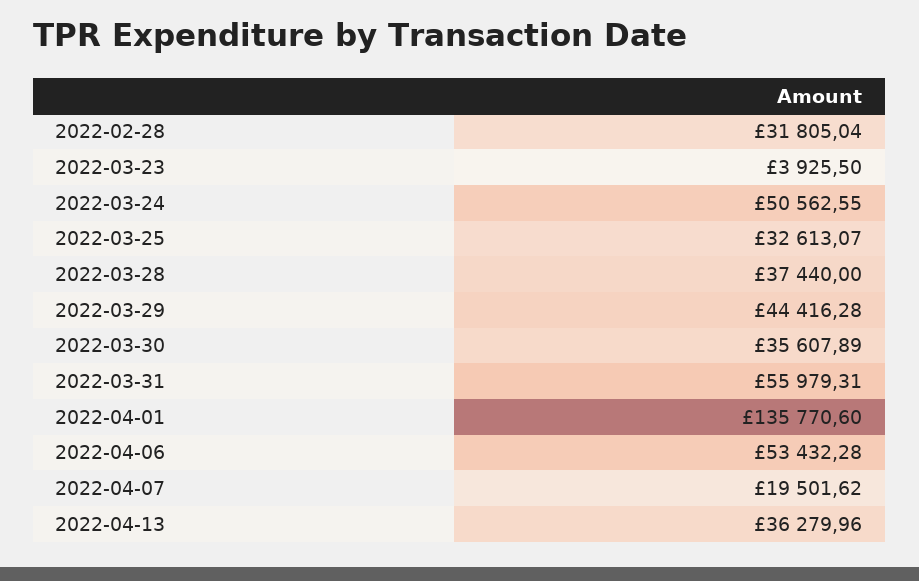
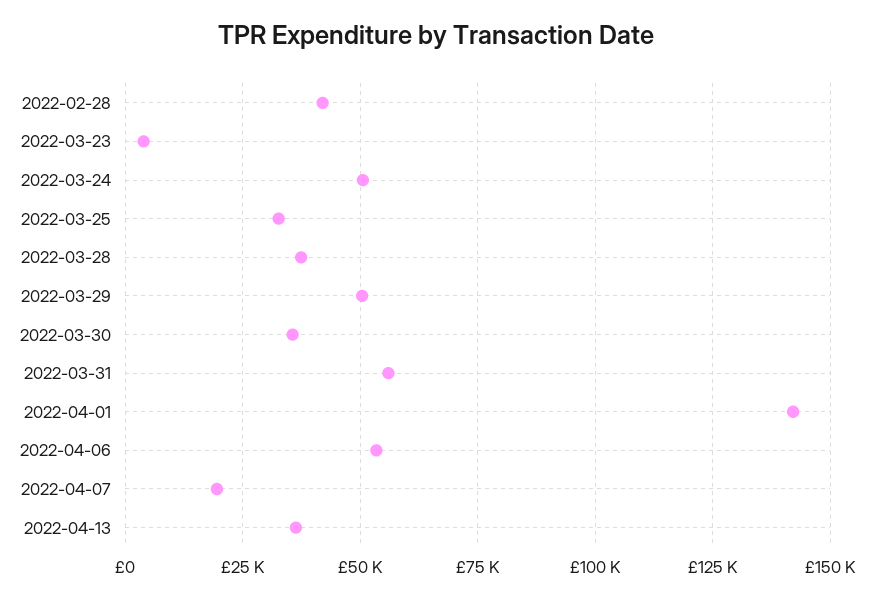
  {
-   "2022-02-28": 31805.04,
+   "2022-02-28": 42500,
    "2022-03-23": 3925.5,
    "2022-03-24": 50562.55,
    "2022-03-25": 32613.07,
    "2022-03-28": 37440,
-   "2022-03-29": 44416.28,
+   "2022-03-29": 50000,
    "2022-03-30": 35607.89,
    "2022-03-31": 55979.31,
-   "2022-04-01": 135770.6,
+   "2022-04-01": 142500,
    "2022-04-06": 53432.28,
    "2022-04-07": 19501.62,
    "2022-04-13": 36279.96
  }

